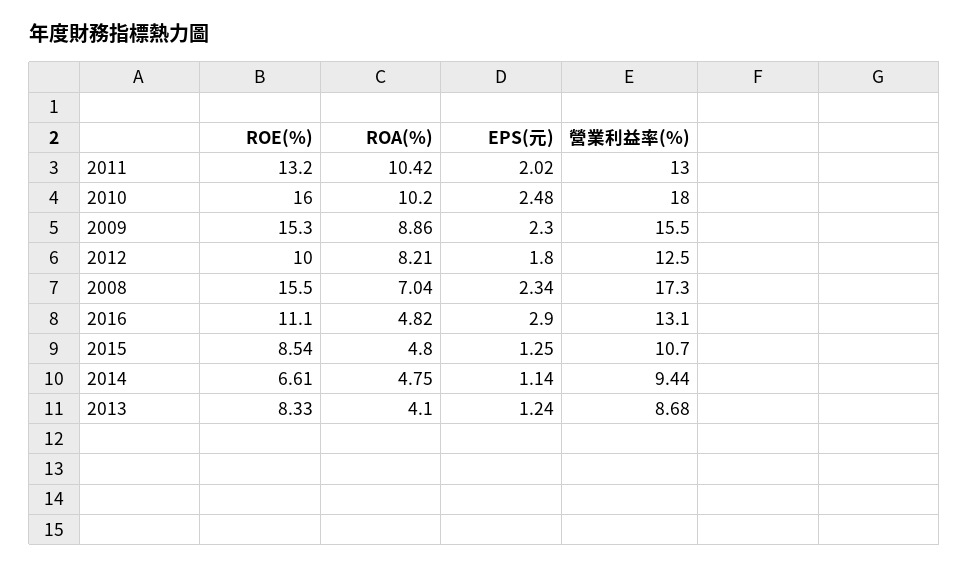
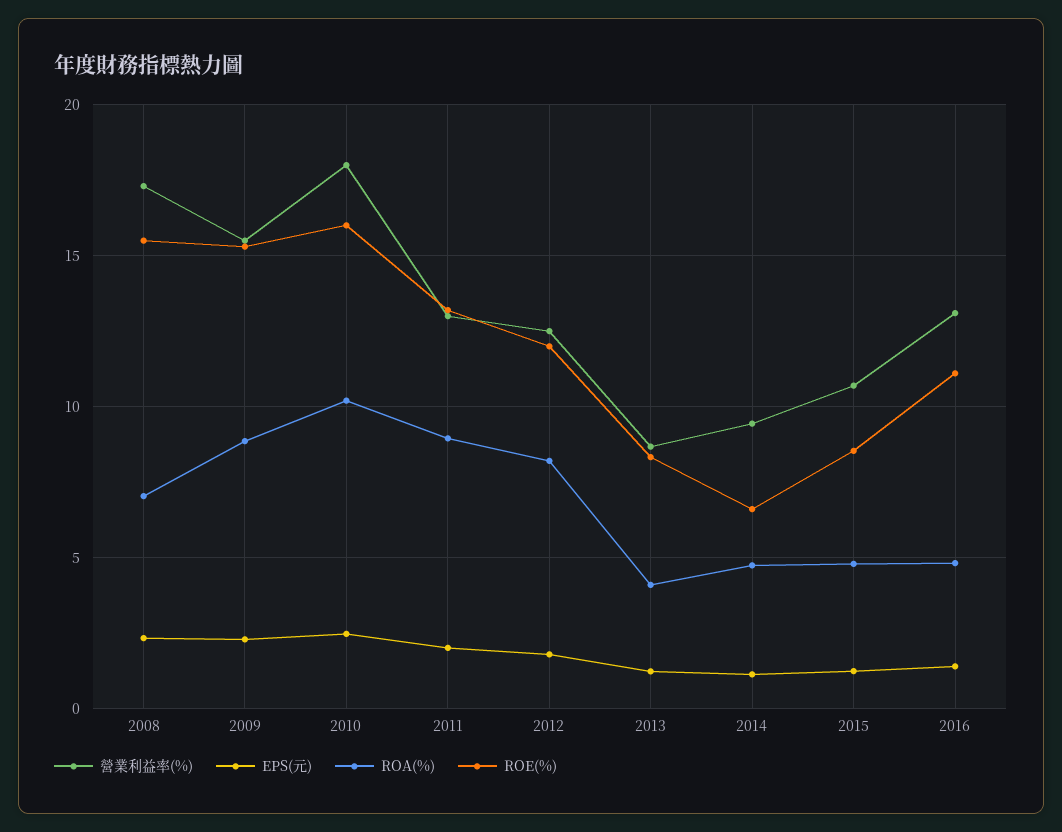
  {
    "ROE(%)": {
      "2011": 13.2,
      "2010": 16,
      "2009": 15.3,
-     "2012": 10,
+     "2012": 12,
      "2008": 15.5,
      "2016": 11.1,
      "2015": 8.54,
      "2014": 6.61,
      "2013": 8.33
    },
    "ROA(%)": {
-     "2011": 10.42,
+     "2011": 9,
      "2010": 10.2,
      "2009": 8.86,
      "2012": 8.21,
      "2008": 7.04,
      "2016": 4.82,
      "2015": 4.8,
      "2014": 4.75,
      "2013": 4.1
    },
    "EPS(元)": {
      "2011": 2.02,
      "2010": 2.48,
      "2009": 2.3,
      "2012": 1.8,
      "2008": 2.34,
-     "2016": 2.9,
+     "2016": 1.5,
      "2015": 1.25,
      "2014": 1.14,
      "2013": 1.24
    },
    "營業利益率(%)": {
      "2011": 13,
      "2010": 18,
      "2009": 15.5,
      "2012": 12.5,
      "2008": 17.3,
      "2016": 13.1,
      "2015": 10.7,
      "2014": 9.44,
      "2013": 8.68
    }
  }

